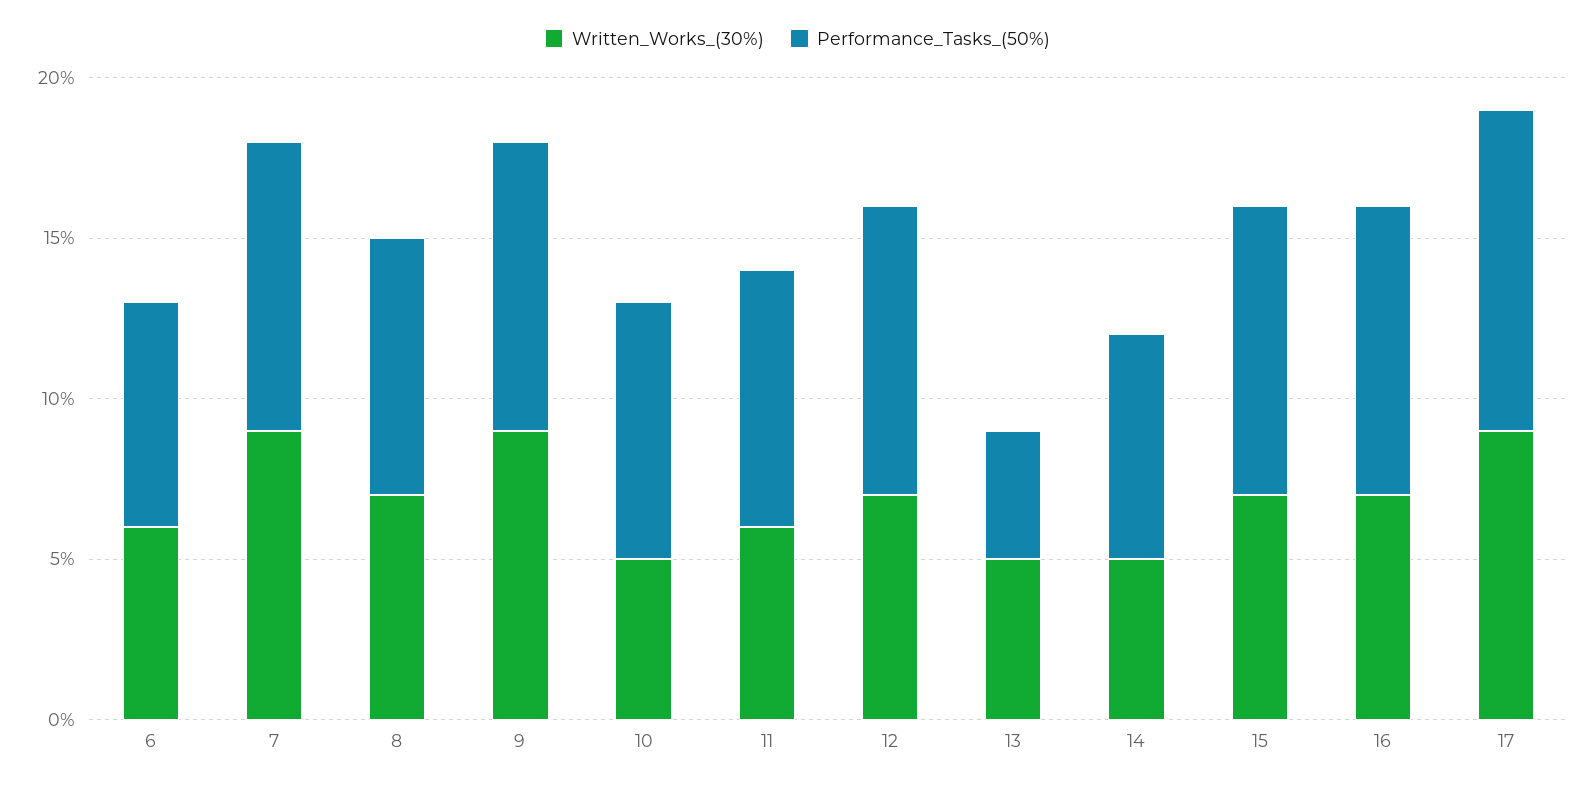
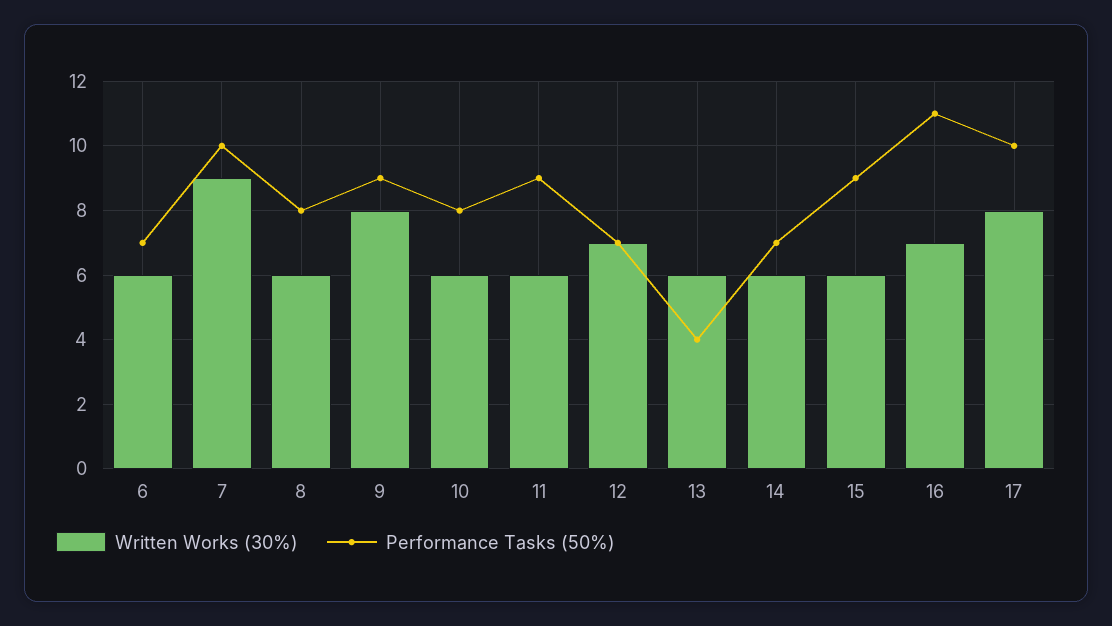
  {
    "Written_Works_(30%)": {
      "6": 6,
      "7": 9,
-     "8": 7,
+     "8": 6,
-     "9": 9,
+     "9": 8,
-     "10": 5,
+     "10": 6,
      "11": 6,
      "12": 7,
-     "13": 5,
+     "13": 6,
-     "14": 5,
+     "14": 6,
-     "15": 7,
+     "15": 6,
      "16": 7,
-     "17": 9
+     "17": 8
    },
    "Performance_Tasks_(50%)": {
      "6": 7,
-     "7": 9,
+     "7": 10,
      "8": 8,
      "9": 9,
      "10": 8,
-     "11": 8,
+     "11": 9,
-     "12": 9,
+     "12": 7,
      "13": 4,
      "14": 7,
      "15": 9,
-     "16": 9,
+     "16": 11,
      "17": 10
    }
  }

